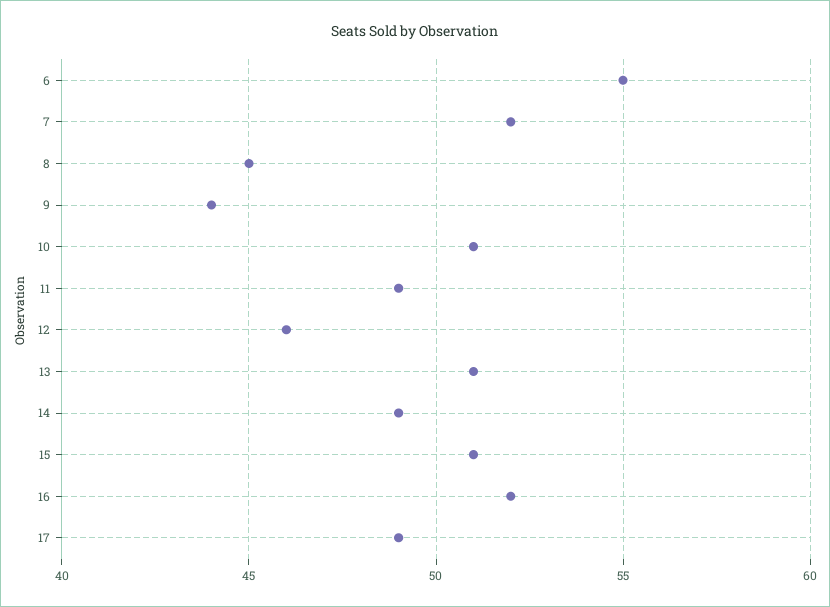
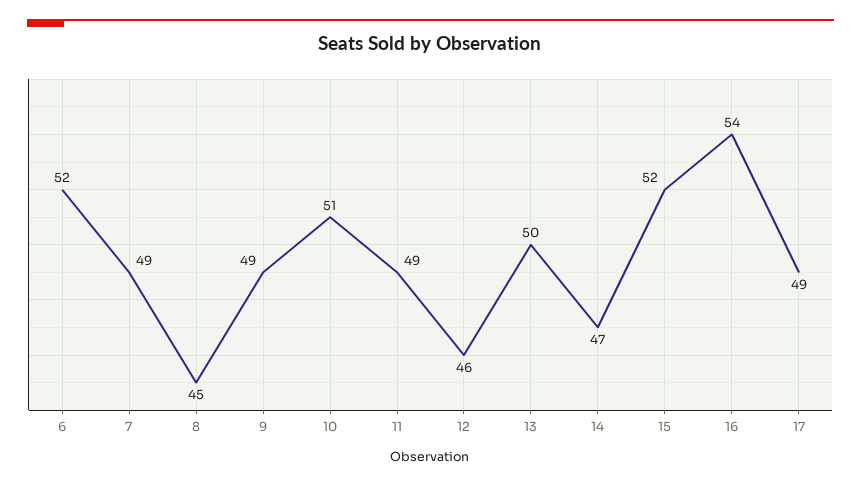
  {
-   "6": 55,
+   "6": 52,
-   "7": 52,
+   "7": 49,
    "8": 45,
-   "9": 44,
+   "9": 49,
    "10": 51,
    "11": 49,
    "12": 46,
-   "13": 51,
+   "13": 50,
-   "14": 49,
+   "14": 47,
-   "15": 51,
+   "15": 52,
-   "16": 52,
+   "16": 54,
    "17": 49
  }

